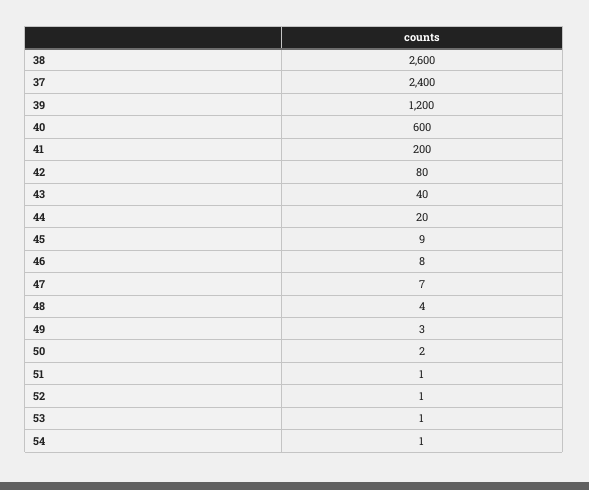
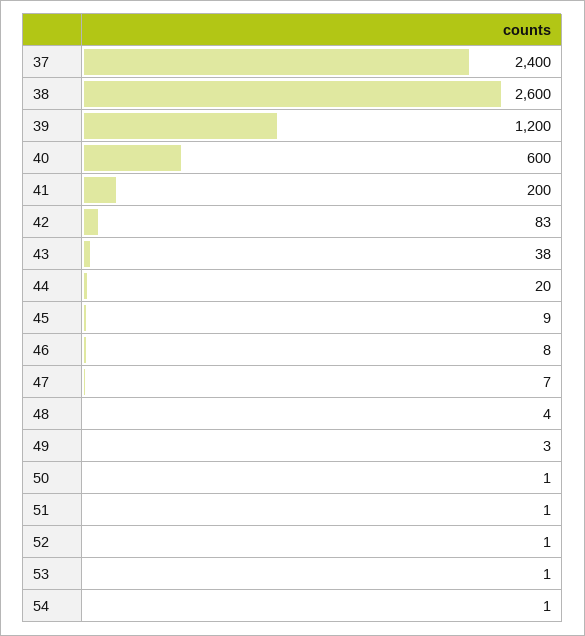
  {
    "38": 2600,
    "37": 2400,
    "39": 1200,
    "40": 600,
    "41": 200,
-   "42": 80,
+   "42": 83,
-   "43": 40,
+   "43": 38,
    "44": 20,
    "45": 9,
    "46": 8,
    "47": 7,
    "48": 4,
    "49": 3,
-   "50": 2,
+   "50": 1,
    "51": 1,
    "52": 1,
    "53": 1,
    "54": 1
  }

